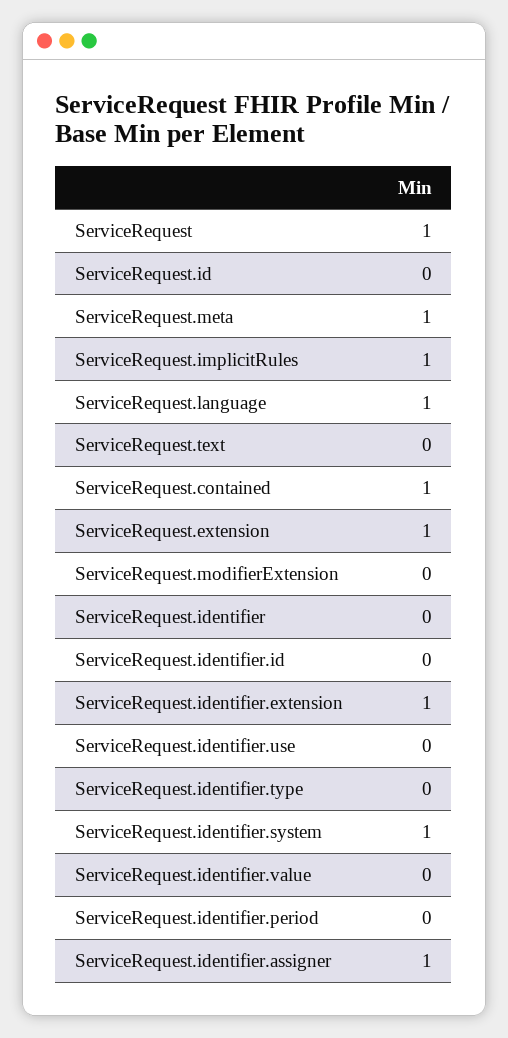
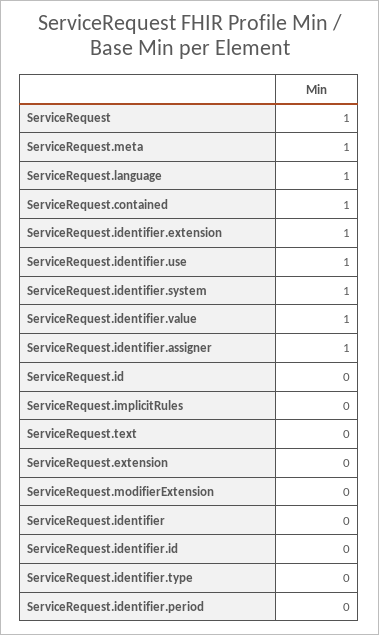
  {
    "ServiceRequest": 1,
    "ServiceRequest.id": 0,
    "ServiceRequest.meta": 1,
-   "ServiceRequest.implicitRules": 1,
+   "ServiceRequest.implicitRules": 0,
    "ServiceRequest.language": 1,
    "ServiceRequest.text": 0,
    "ServiceRequest.contained": 1,
-   "ServiceRequest.extension": 1,
+   "ServiceRequest.extension": 0,
    "ServiceRequest.modifierExtension": 0,
    "ServiceRequest.identifier": 0,
    "ServiceRequest.identifier.id": 0,
    "ServiceRequest.identifier.extension": 1,
-   "ServiceRequest.identifier.use": 0,
+   "ServiceRequest.identifier.use": 1,
    "ServiceRequest.identifier.type": 0,
    "ServiceRequest.identifier.system": 1,
-   "ServiceRequest.identifier.value": 0,
+   "ServiceRequest.identifier.value": 1,
    "ServiceRequest.identifier.period": 0,
    "ServiceRequest.identifier.assigner": 1
  }

